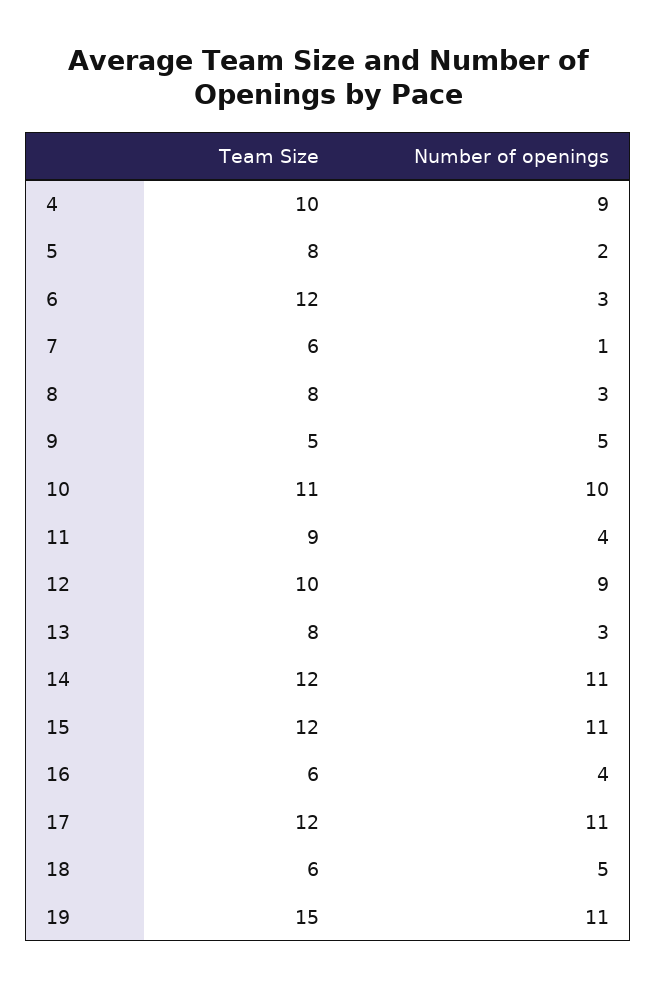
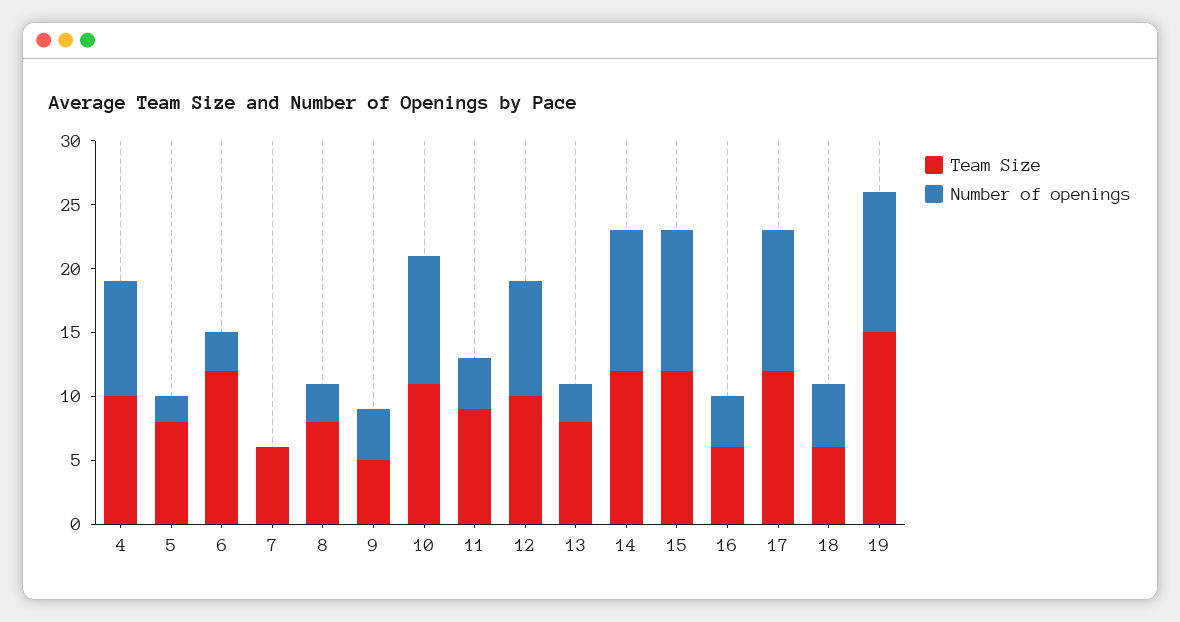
  {
    "Team Size": {
      "4": 10,
      "5": 8,
      "6": 12,
      "7": 6,
      "8": 8,
      "9": 5,
      "10": 11,
      "11": 9,
      "12": 10,
      "13": 8,
      "14": 12,
      "15": 12,
      "16": 6,
      "17": 12,
      "18": 6,
      "19": 15
    },
    "Number of openings": {
      "4": 9,
      "5": 2,
      "6": 3,
-     "7": 1,
+     "7": 0,
      "8": 3,
-     "9": 5,
+     "9": 4,
      "10": 10,
      "11": 4,
      "12": 9,
      "13": 3,
      "14": 11,
      "15": 11,
      "16": 4,
      "17": 11,
      "18": 5,
      "19": 11
    }
  }

